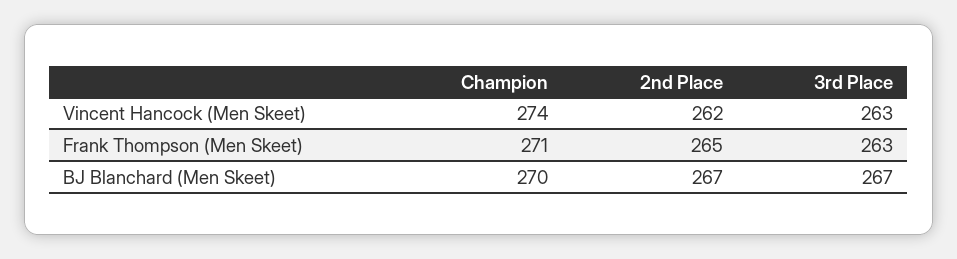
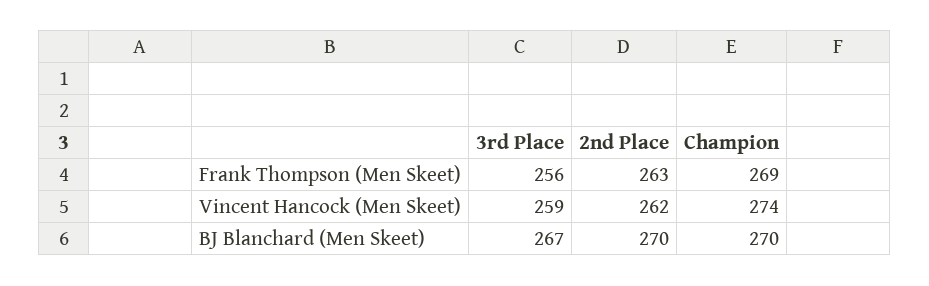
  {
    "Champion": {
      "Vincent Hancock (Men Skeet)": 274,
-     "Frank Thompson (Men Skeet)": 271,
+     "Frank Thompson (Men Skeet)": 269,
      "BJ Blanchard (Men Skeet)": 270
    },
    "2nd Place": {
      "Vincent Hancock (Men Skeet)": 262,
-     "Frank Thompson (Men Skeet)": 265,
+     "Frank Thompson (Men Skeet)": 263,
-     "BJ Blanchard (Men Skeet)": 267
+     "BJ Blanchard (Men Skeet)": 270
    },
    "3rd Place": {
-     "Vincent Hancock (Men Skeet)": 263,
+     "Vincent Hancock (Men Skeet)": 259,
-     "Frank Thompson (Men Skeet)": 263,
+     "Frank Thompson (Men Skeet)": 256,
      "BJ Blanchard (Men Skeet)": 267
    }
  }

